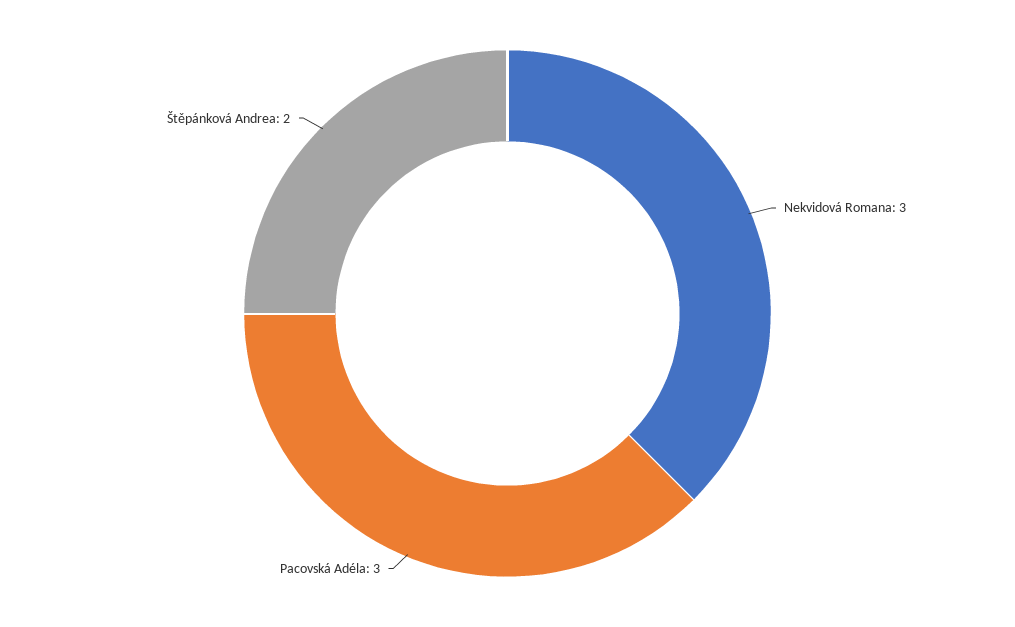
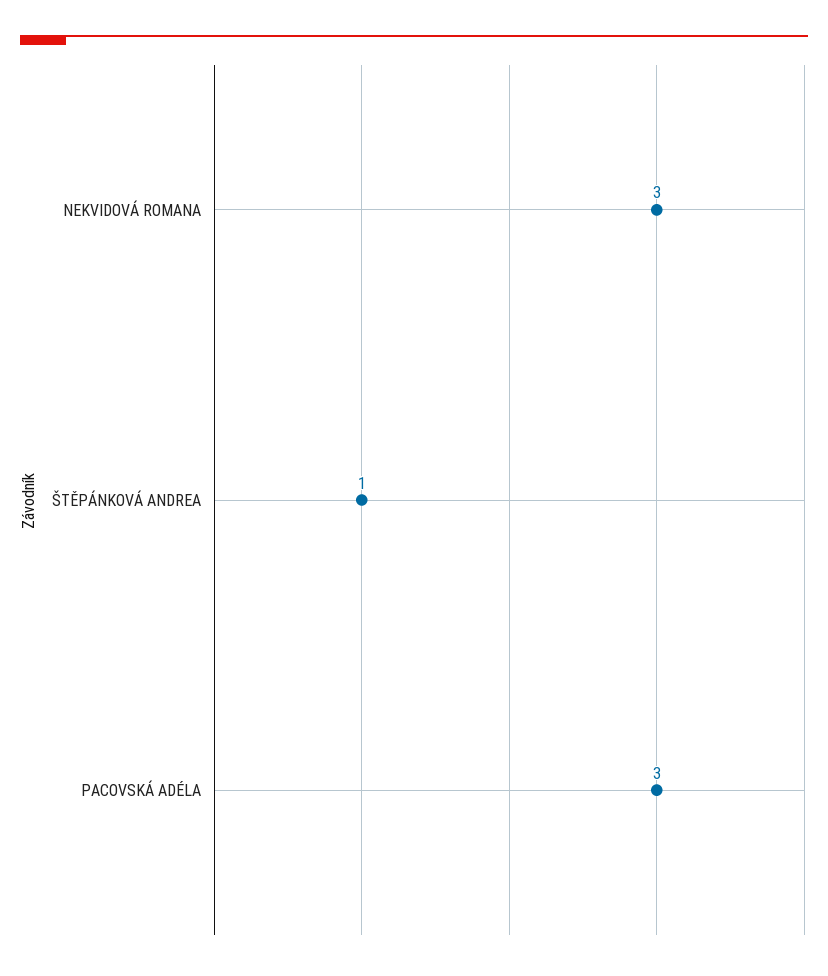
  {
    "Nekvidová Romana": 3,
    "Pacovská Adéla": 3,
-   "Štěpánková Andrea": 2
+   "Štěpánková Andrea": 1
  }

